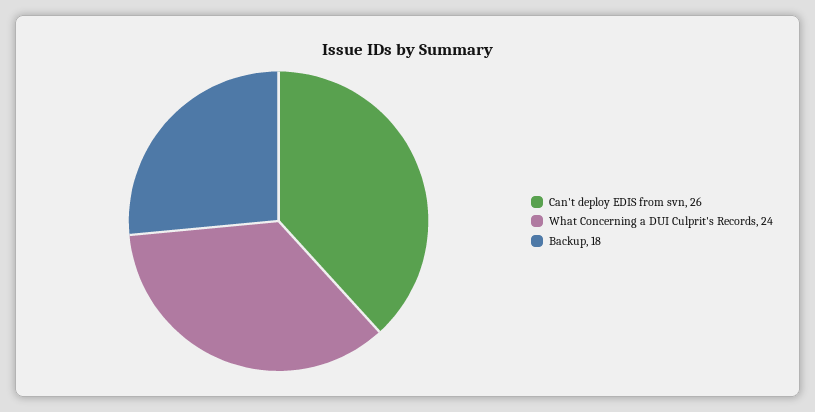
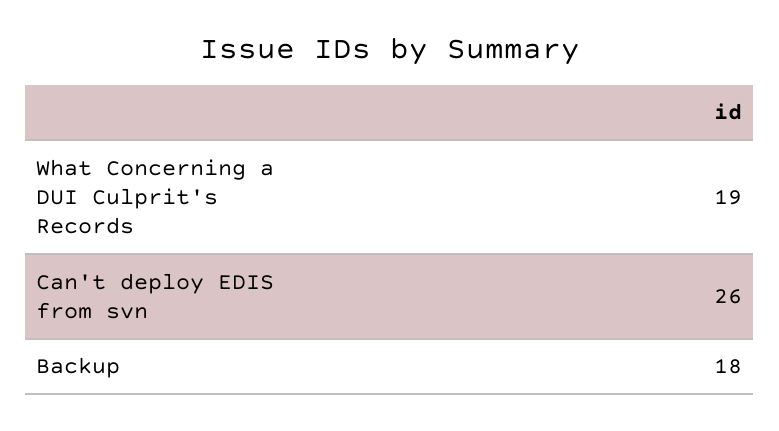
  {
    "Can't deploy EDIS from svn": 26,
-   "What Concerning a DUI Culprit's Records": 24,
+   "What Concerning a DUI Culprit's Records": 19,
    "Backup": 18
  }

